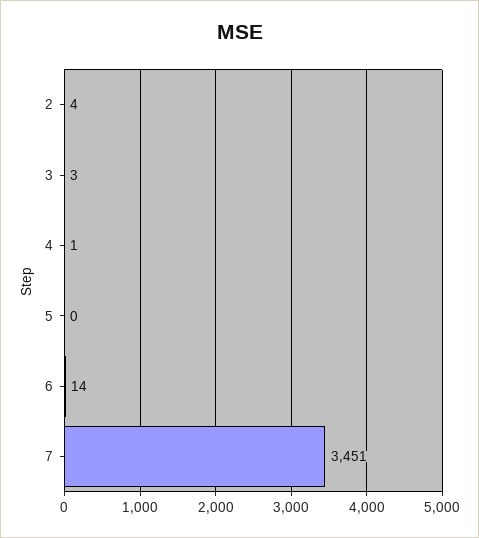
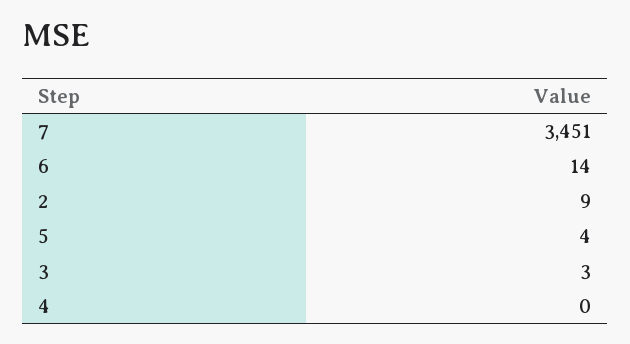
  {
-   "2": 4,
+   "2": 9,
    "3": 3,
-   "4": 1,
+   "4": 0,
-   "5": 0,
+   "5": 4,
    "6": 14,
    "7": 3451
  }

